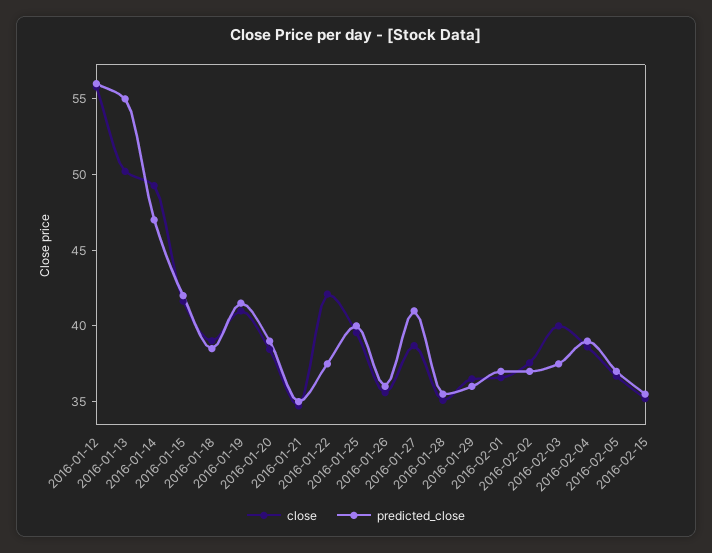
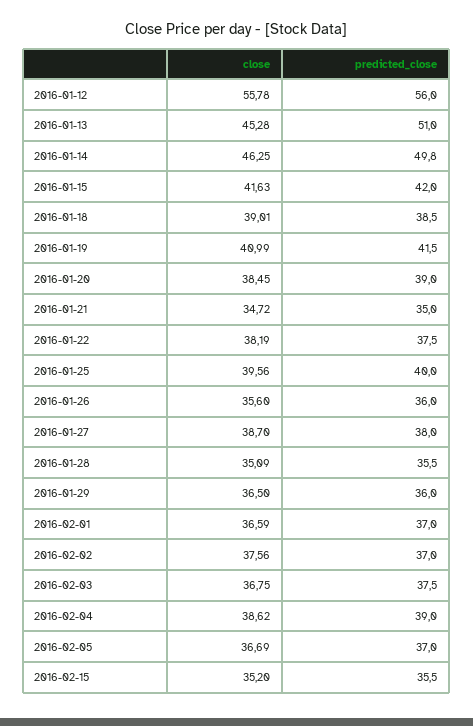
  {
    "close": {
      "2016-01-12": 55.78,
-     "2016-01-13": 50,
+     "2016-01-13": 45.28,
-     "2016-01-14": 49,
+     "2016-01-14": 46.25,
      "2016-01-15": 41.63,
      "2016-01-18": 39.01,
      "2016-01-19": 40.99,
      "2016-01-20": 38.45,
      "2016-01-21": 34.72,
-     "2016-01-22": 42,
+     "2016-01-22": 38.19,
      "2016-01-25": 39.56,
      "2016-01-26": 35.6,
      "2016-01-27": 38.7,
      "2016-01-28": 35.09,
      "2016-01-29": 36.5,
      "2016-02-01": 36.59,
      "2016-02-02": 37.56,
-     "2016-02-03": 40,
+     "2016-02-03": 36.75,
      "2016-02-04": 38.62,
      "2016-02-05": 36.69,
      "2016-02-15": 35.2
    },
    "predicted_close": {
      "2016-01-12": 56,
-     "2016-01-13": 55,
+     "2016-01-13": 51,
-     "2016-01-14": 47,
+     "2016-01-14": 49.8,
      "2016-01-15": 42,
      "2016-01-18": 38.5,
      "2016-01-19": 41.5,
      "2016-01-20": 39,
      "2016-01-21": 35,
      "2016-01-22": 37.5,
      "2016-01-25": 40,
      "2016-01-26": 36,
-     "2016-01-27": 41,
+     "2016-01-27": 38,
      "2016-01-28": 35.5,
      "2016-01-29": 36,
      "2016-02-01": 37,
      "2016-02-02": 37,
      "2016-02-03": 37.5,
      "2016-02-04": 39,
      "2016-02-05": 37,
      "2016-02-15": 35.5
    }
  }

